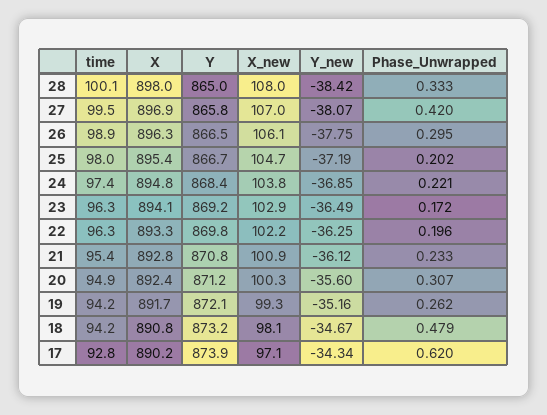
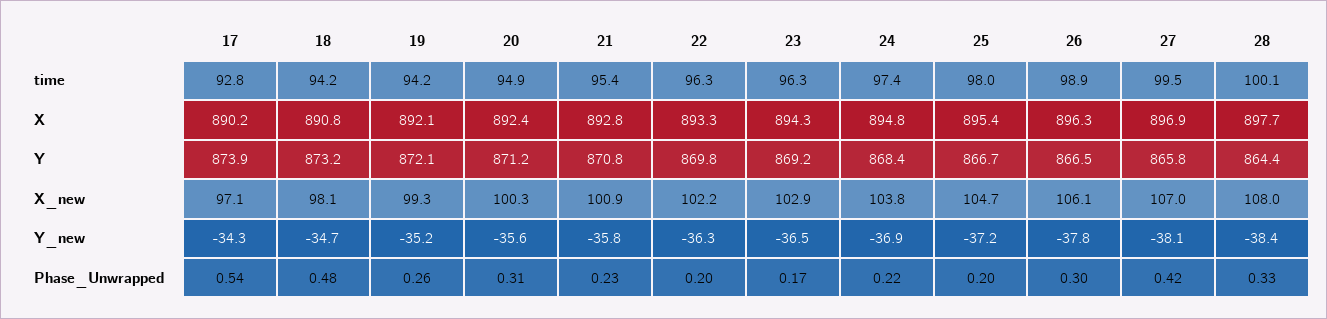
  {
    "time": {
      "28": 100.1,
      "27": 99.5,
      "26": 98.9,
      "25": 98,
      "24": 97.4,
      "23": 96.3,
      "22": 96.3,
      "21": 95.4,
      "20": 94.9,
      "19": 94.2,
      "18": 94.2,
      "17": 92.8
    },
    "X": {
-     "28": 898,
+     "28": 897.7,
      "27": 896.9,
      "26": 896.3,
      "25": 895.4,
      "24": 894.8,
-     "23": 894.1,
+     "23": 894.3,
      "22": 893.3,
      "21": 892.8,
      "20": 892.4,
-     "19": 891.7,
+     "19": 892.1,
      "18": 890.8,
      "17": 890.2
    },
    "Y": {
-     "28": 865,
+     "28": 864.4,
      "27": 865.8,
      "26": 866.5,
      "25": 866.7,
      "24": 868.4,
      "23": 869.2,
      "22": 869.8,
      "21": 870.8,
      "20": 871.2,
      "19": 872.1,
      "18": 873.2,
      "17": 873.9
    },
    "X_new": {
      "28": 108,
      "27": 107,
      "26": 106.1,
      "25": 104.7,
      "24": 103.8,
      "23": 102.9,
      "22": 102.2,
      "21": 100.9,
      "20": 100.3,
      "19": 99.3,
      "18": 98.1,
      "17": 97.1
    },
    "Y_new": {
      "28": -38.42,
      "27": -38.07,
      "26": -37.75,
      "25": -37.19,
      "24": -36.85,
      "23": -36.49,
      "22": -36.25,
-     "21": -36.12,
+     "21": -35.8,
      "20": -35.6,
      "19": -35.16,
      "18": -34.67,
      "17": -34.34
    },
    "Phase_Unwrapped": {
      "28": 0.333,
      "27": 0.42,
      "26": 0.295,
      "25": 0.202,
      "24": 0.221,
      "23": 0.172,
      "22": 0.196,
      "21": 0.233,
      "20": 0.307,
      "19": 0.262,
      "18": 0.479,
-     "17": 0.62
+     "17": 0.54
    }
  }

